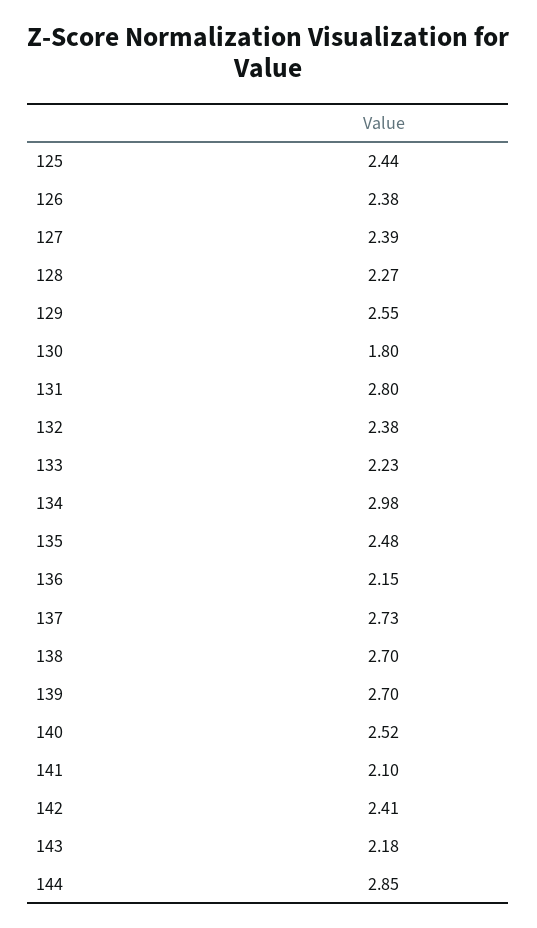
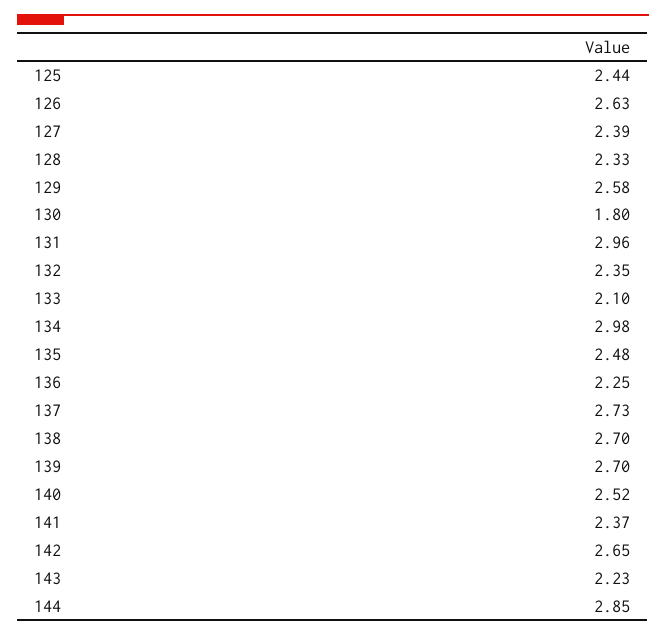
  {
    "125": 2.44,
-   "126": 2.38,
+   "126": 2.63,
    "127": 2.39,
-   "128": 2.27,
+   "128": 2.33,
-   "129": 2.55,
+   "129": 2.58,
    "130": 1.8,
-   "131": 2.8,
+   "131": 2.96,
-   "132": 2.38,
+   "132": 2.35,
-   "133": 2.23,
+   "133": 2.1,
    "134": 2.98,
    "135": 2.48,
-   "136": 2.15,
+   "136": 2.25,
    "137": 2.73,
    "138": 2.7,
    "139": 2.7,
    "140": 2.52,
-   "141": 2.1,
+   "141": 2.37,
-   "142": 2.41,
+   "142": 2.65,
-   "143": 2.18,
+   "143": 2.23,
    "144": 2.85
  }

